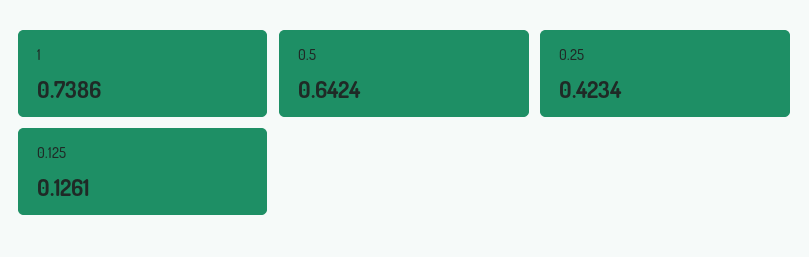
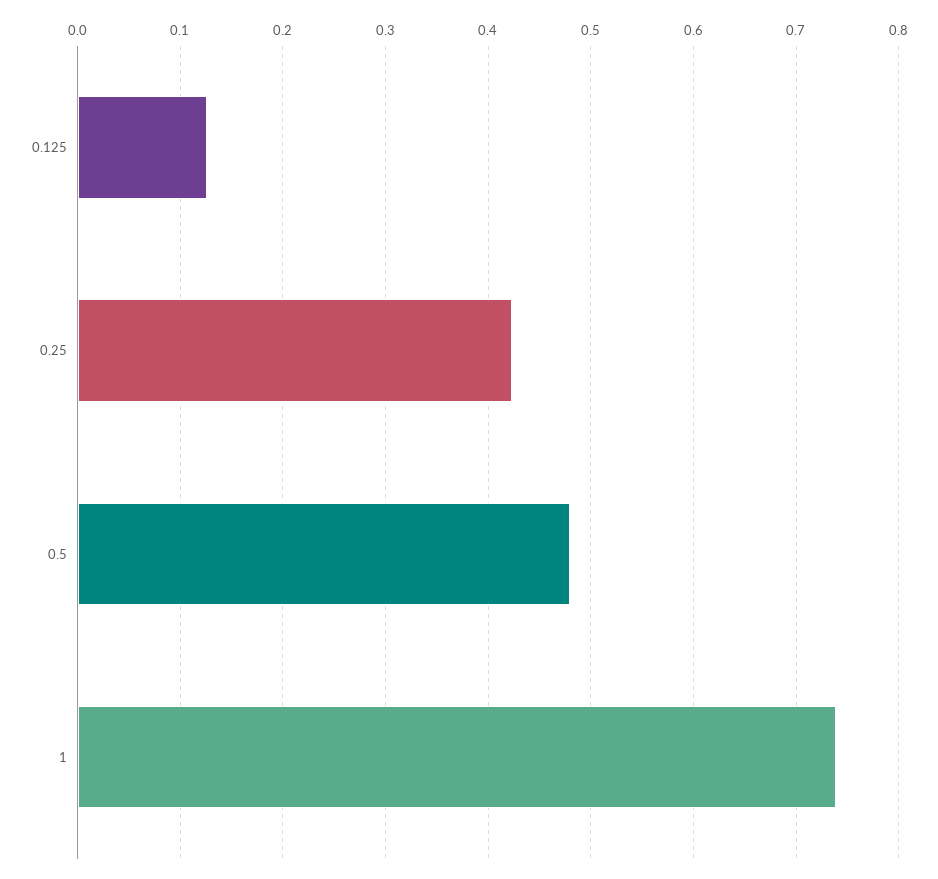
  {
    "1": 0.7386,
-   "0.5": 0.6424,
+   "0.5": 0.48,
    "0.25": 0.4234,
    "0.125": 0.1261
  }

